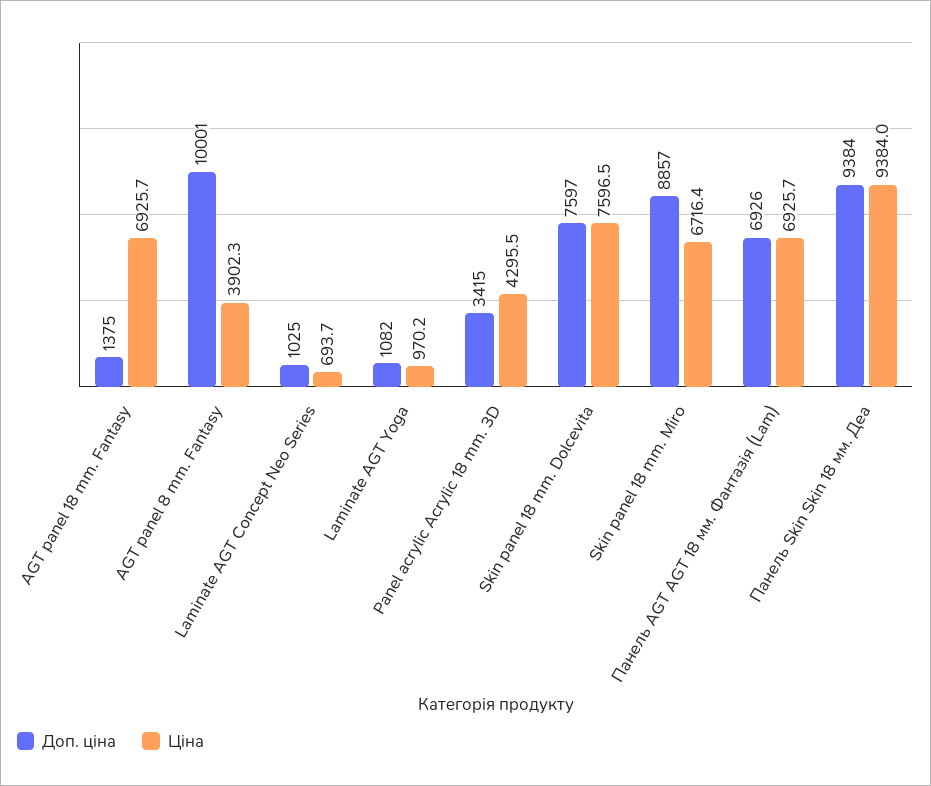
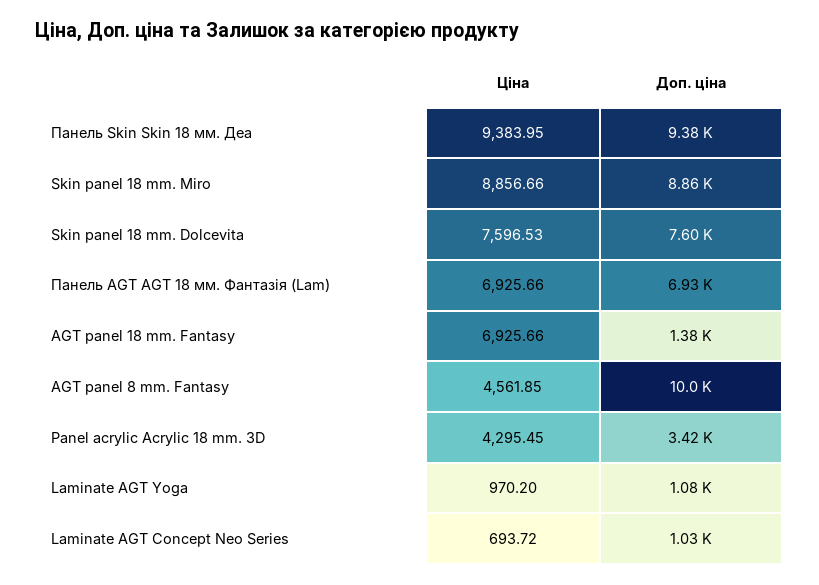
  {
    "Доп. ціна": {
      "AGT panel 18 mm. Fantasy": 1375,
      "AGT panel 8 mm. Fantasy": 10001,
      "Laminate AGT Concept Neo Series": 1025,
      "Laminate AGT Yoga": 1082,
      "Panel acrylic Acrylic 18 mm. 3D": 3415,
      "Skin panel 18 mm. Dolcevita": 7597,
      "Skin panel 18 mm. Miro": 8857,
      "Панель AGT AGT 18 мм. Фантазія (Lam)": 6926,
      "Панель Skin Skin 18 мм. Деа": 9384
    },
    "Ціна": {
      "AGT panel 18 mm. Fantasy": 6925.66,
-     "AGT panel 8 mm. Fantasy": 3902.3,
+     "AGT panel 8 mm. Fantasy": 4561.85,
      "Laminate AGT Concept Neo Series": 693.72,
      "Laminate AGT Yoga": 970.2,
      "Panel acrylic Acrylic 18 mm. 3D": 4295.45,
      "Skin panel 18 mm. Dolcevita": 7596.53,
-     "Skin panel 18 mm. Miro": 6716.4,
+     "Skin panel 18 mm. Miro": 8856.66,
      "Панель AGT AGT 18 мм. Фантазія (Lam)": 6925.66,
      "Панель Skin Skin 18 мм. Деа": 9383.95
    }
  }

